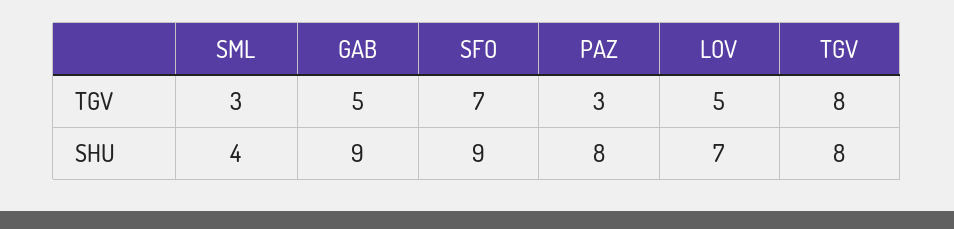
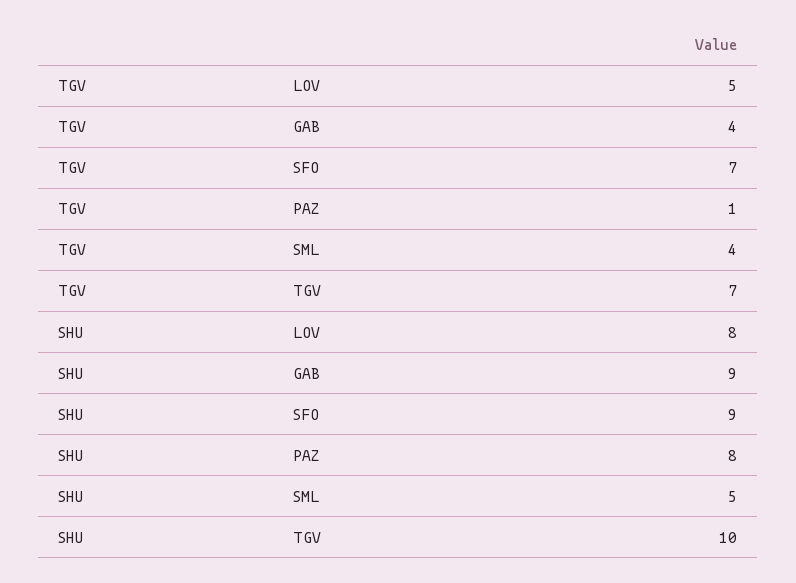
  {
    "SML": {
-     "TGV": 3,
+     "TGV": 4,
-     "SHU": 4
+     "SHU": 5
    },
    "GAB": {
-     "TGV": 5,
+     "TGV": 4,
      "SHU": 9
    },
    "SFO": {
      "TGV": 7,
      "SHU": 9
    },
    "PAZ": {
-     "TGV": 3,
+     "TGV": 1,
      "SHU": 8
    },
    "LOV": {
      "TGV": 5,
-     "SHU": 7
+     "SHU": 8
    },
    "TGV": {
-     "TGV": 8,
+     "TGV": 7,
-     "SHU": 8
+     "SHU": 10
    }
  }

